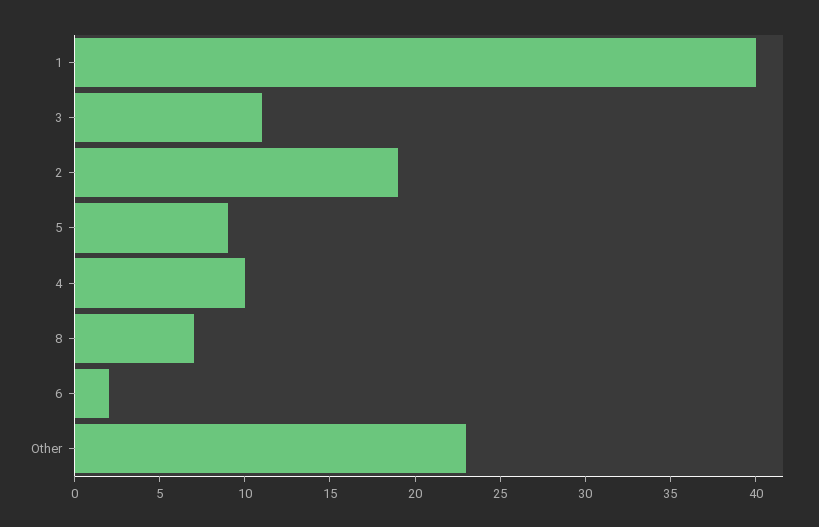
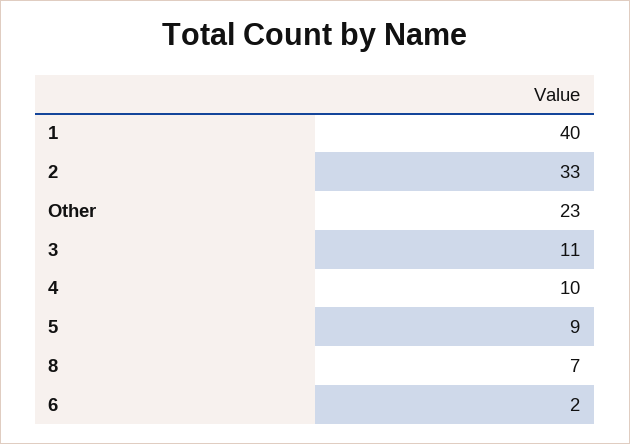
  {
    "1": 40,
    "3": 11,
-   "2": 19,
+   "2": 33,
    "5": 9,
    "4": 10,
    "8": 7,
    "6": 2,
    "Other": 23
  }

